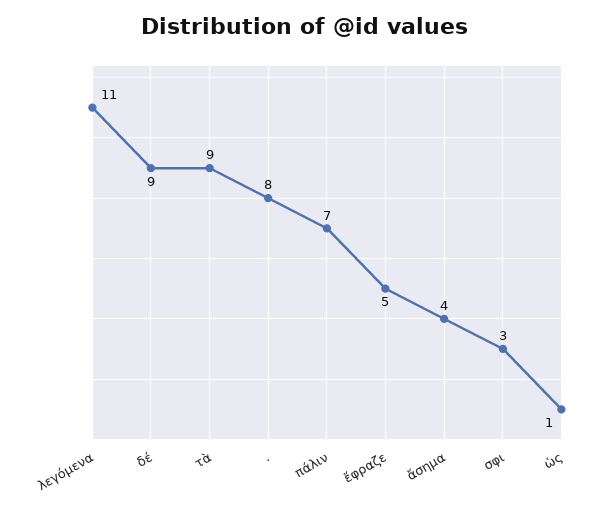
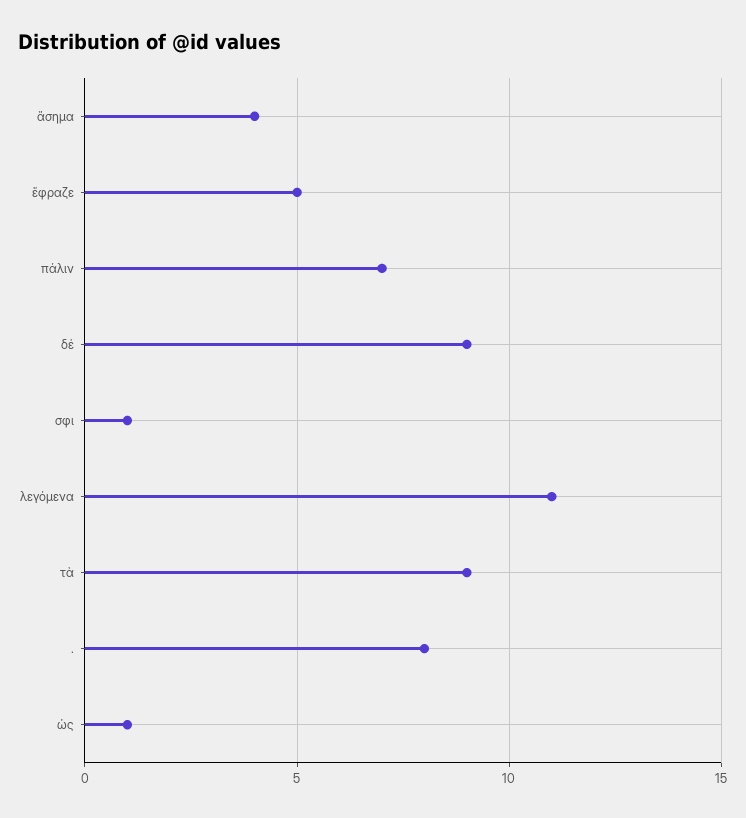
  {
    "λεγόμενα": 11,
    "δέ": 9,
    "τὰ": 9,
    ".": 8,
    "πάλιν": 7,
    "ἔφραζε": 5,
    "ἄσημα": 4,
-   "σφι": 3,
+   "σφι": 1,
    "ὡς": 1
  }

